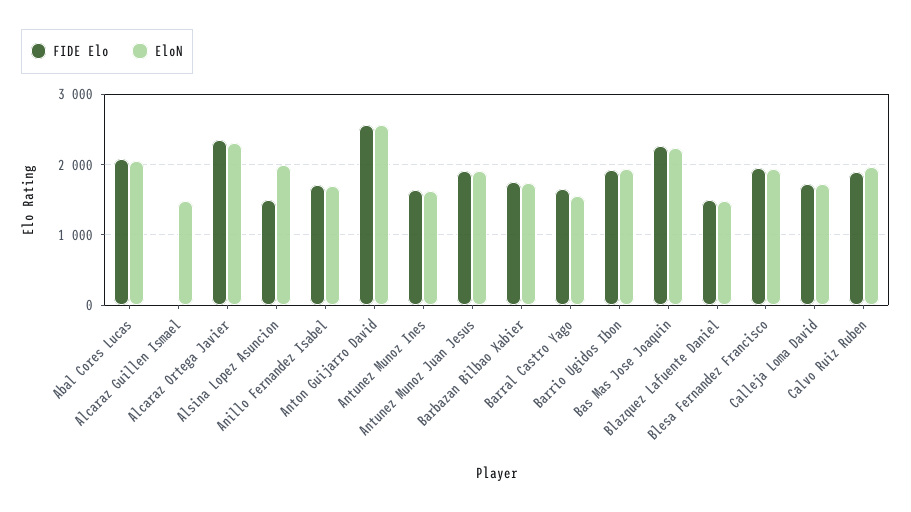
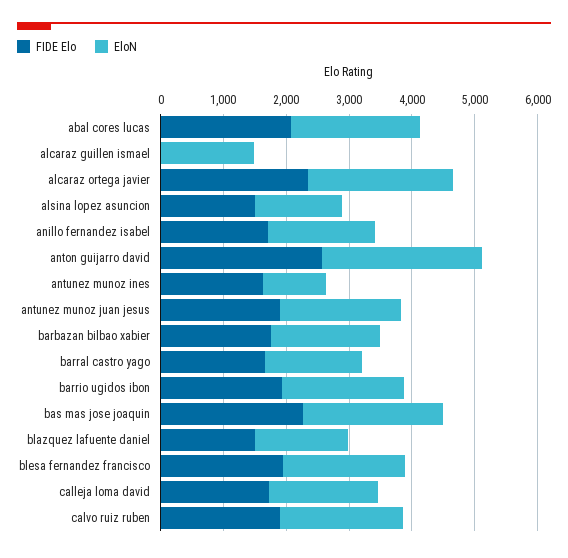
  {
    "FIDE Elo": {
      "Abal Cores Lucas": 2100,
      "Alcaraz Guillen Ismael": 0,
      "Alcaraz Ortega Javier": 2300,
      "Alsina Lopez Asuncion": 1500,
      "Anillo Fernandez Isabel": 1700,
      "Anton Guijarro David": 2600,
      "Antunez Munoz Ines": 1600,
      "Antunez Munoz Juan Jesus": 1900,
      "Barbazan Bilbao Xabier": 1800,
      "Barral Castro Yago": 1700,
      "Barrio Ugidos Ibon": 1900,
      "Bas Mas Jose Joaquin": 2300,
      "Blazquez Lafuente Daniel": 1500,
      "Blesa Fernandez Francisco": 2000,
      "Calleja Loma David": 1700,
      "Calvo Ruiz Ruben": 1900
    },
    "EloN": {
      "Abal Cores Lucas": 2100,
      "Alcaraz Guillen Ismael": 1500,
      "Alcaraz Ortega Javier": 2300,
-     "Alsina Lopez Asuncion": 2000,
+     "Alsina Lopez Asuncion": 1400,
      "Anillo Fernandez Isabel": 1700,
      "Anton Guijarro David": 2600,
-     "Antunez Munoz Ines": 1600,
+     "Antunez Munoz Ines": 1000,
      "Antunez Munoz Juan Jesus": 1900,
      "Barbazan Bilbao Xabier": 1700,
      "Barral Castro Yago": 1600,
      "Barrio Ugidos Ibon": 1900,
      "Bas Mas Jose Joaquin": 2200,
      "Blazquez Lafuente Daniel": 1500,
      "Blesa Fernandez Francisco": 1900,
      "Calleja Loma David": 1700,
      "Calvo Ruiz Ruben": 2000
    }
  }

